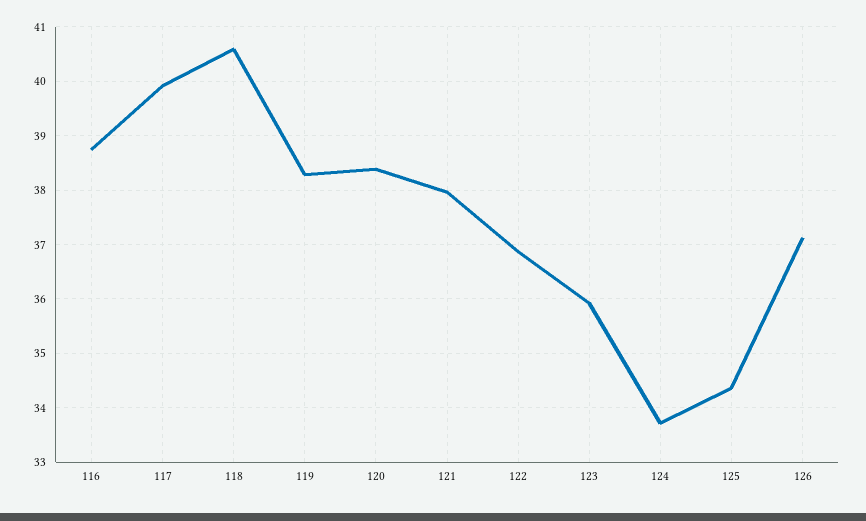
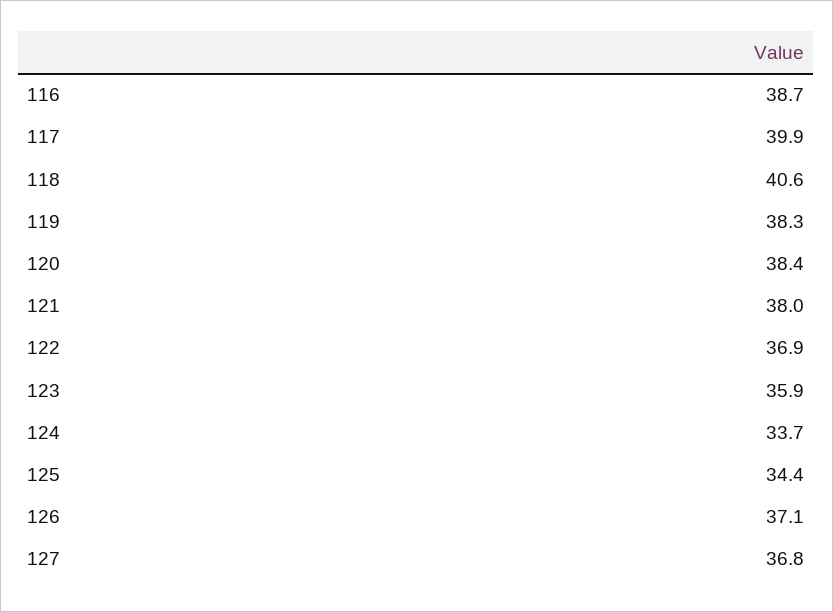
  {
    "116": 38.7,
    "117": 39.9,
    "118": 40.6,
    "119": 38.3,
    "120": 38.4,
    "121": 38,
    "122": 36.9,
    "123": 35.9,
    "124": 33.7,
    "125": 34.4,
-   "126": 37.1
+   "126": 37.1,
+   "127": 36.8
  }

